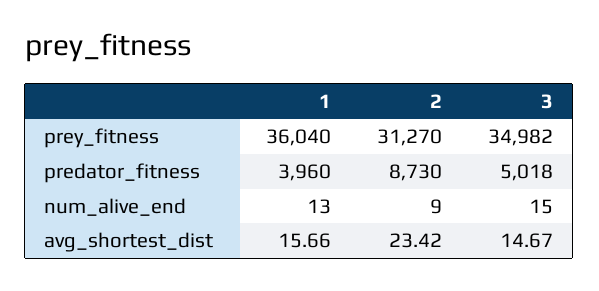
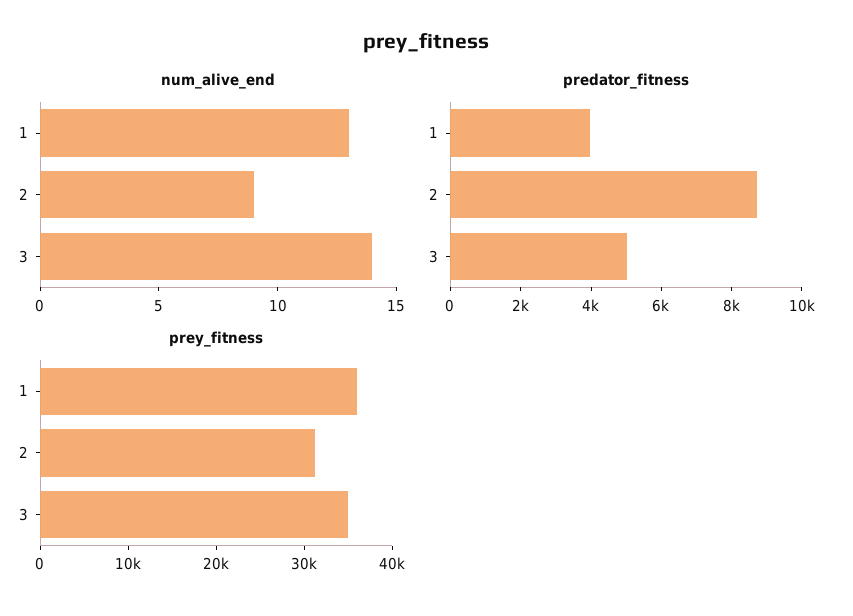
  {
    "prey_fitness": {
      "1": 36040,
      "2": 31270,
      "3": 34982
    },
    "predator_fitness": {
      "1": 3960,
      "2": 8730,
      "3": 5018
    },
    "num_alive_end": {
      "1": 13,
      "2": 9,
-     "3": 15
+     "3": 14
-   },
+   }
-   "avg_shortest_dist": {
-     "1": 15.66,
-     "2": 23.42,
-     "3": 14.67
-   }
  }

